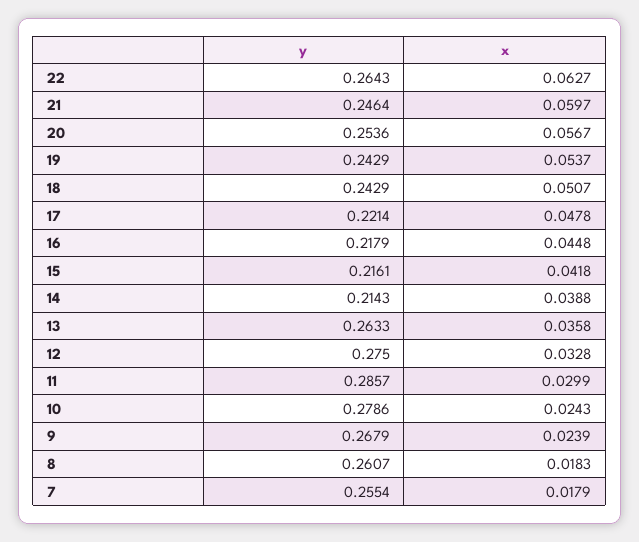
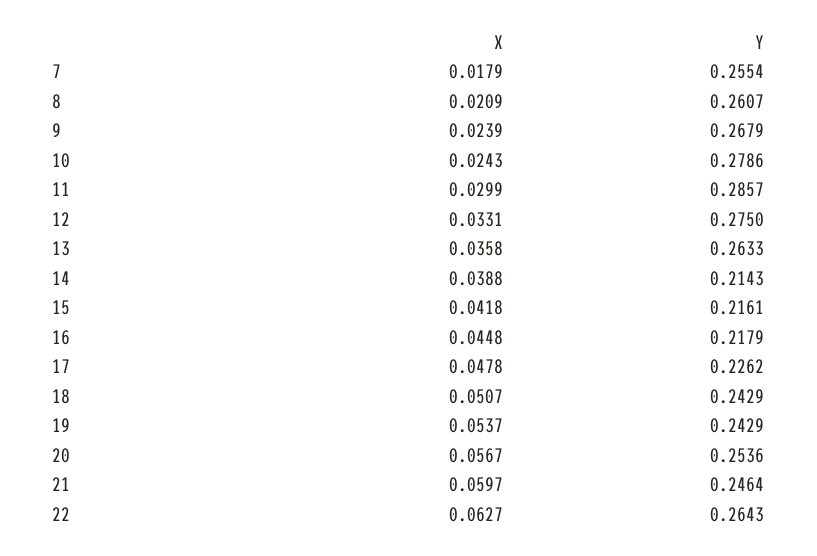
  {
    "y": {
      "22": 0.2643,
      "21": 0.2464,
      "20": 0.2536,
      "19": 0.2429,
      "18": 0.2429,
-     "17": 0.2214,
+     "17": 0.2262,
      "16": 0.2179,
      "15": 0.2161,
      "14": 0.2143,
      "13": 0.2633,
      "12": 0.275,
      "11": 0.2857,
      "10": 0.2786,
      "9": 0.2679,
      "8": 0.2607,
      "7": 0.2554
    },
    "x": {
      "22": 0.0627,
      "21": 0.0597,
      "20": 0.0567,
      "19": 0.0537,
      "18": 0.0507,
      "17": 0.0478,
      "16": 0.0448,
      "15": 0.0418,
      "14": 0.0388,
      "13": 0.0358,
-     "12": 0.0328,
+     "12": 0.0331,
      "11": 0.0299,
      "10": 0.0243,
      "9": 0.0239,
-     "8": 0.0183,
+     "8": 0.0209,
      "7": 0.0179
    }
  }

